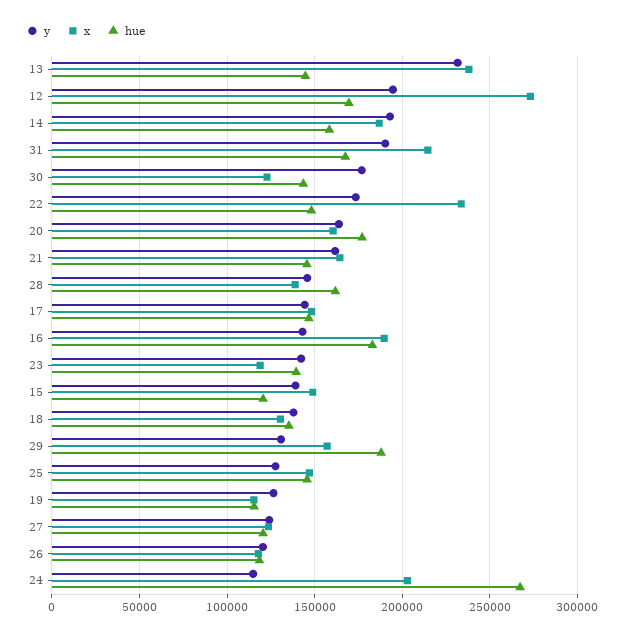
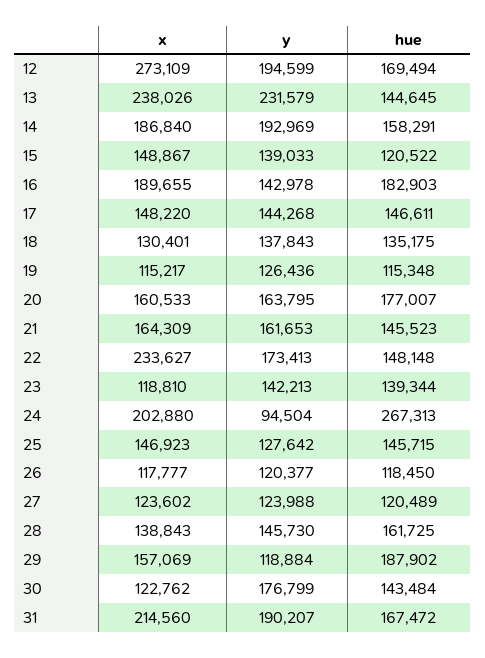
  {
    "y": {
      "13": 231579,
      "12": 194599,
      "14": 192969,
      "31": 190207,
      "30": 176799,
      "22": 173413,
      "20": 163795,
      "21": 161653,
      "28": 145730,
      "17": 144268,
      "16": 142978,
      "23": 142213,
      "15": 139033,
      "18": 137843,
-     "29": 130000,
+     "29": 118884,
      "25": 127642,
      "19": 126436,
      "27": 123988,
      "26": 120377,
-     "24": 115000
+     "24": 94504
    },
    "x": {
      "13": 238026,
      "12": 273109,
      "14": 186840,
      "31": 214560,
      "30": 122762,
      "22": 233627,
      "20": 160533,
      "21": 164309,
      "28": 138843,
      "17": 148220,
      "16": 189655,
      "23": 118810,
      "15": 148867,
      "18": 130401,
      "29": 157069,
      "25": 146923,
      "19": 115217,
      "27": 123602,
      "26": 117777,
      "24": 202880
    },
    "hue": {
      "13": 144645,
      "12": 169494,
      "14": 158291,
      "31": 167472,
      "30": 143484,
      "22": 148148,
      "20": 177007,
      "21": 145523,
      "28": 161725,
      "17": 146611,
      "16": 182903,
      "23": 139344,
      "15": 120522,
      "18": 135175,
      "29": 187902,
      "25": 145715,
      "19": 115348,
      "27": 120489,
      "26": 118450,
      "24": 267313
    }
  }

